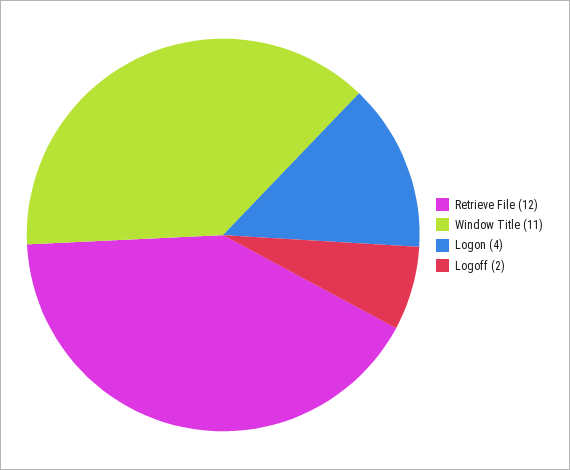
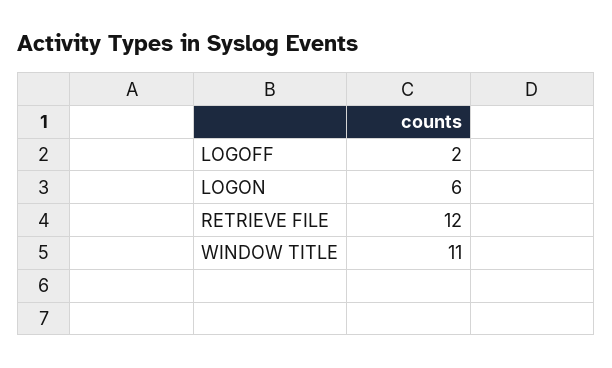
  {
    "Retrieve File": 12,
    "Window Title": 11,
-   "Logon": 4,
+   "Logon": 6,
    "Logoff": 2
  }

